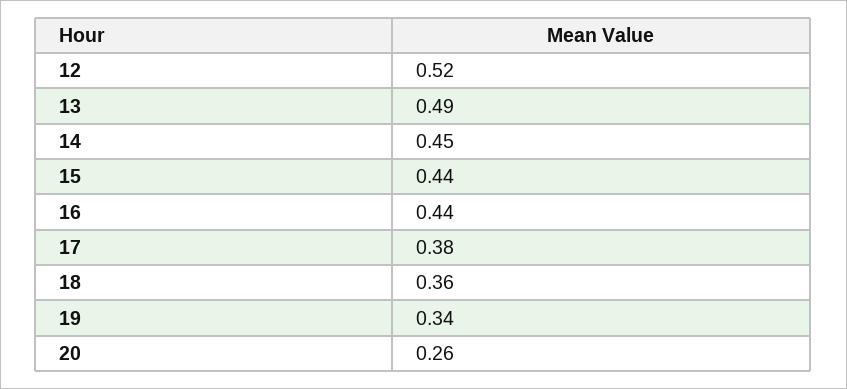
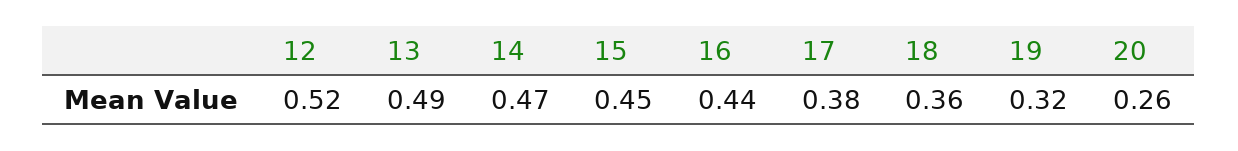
  {
    "12": 0.52,
    "13": 0.49,
-   "14": 0.45,
+   "14": 0.47,
-   "15": 0.44,
+   "15": 0.45,
    "16": 0.44,
    "17": 0.38,
    "18": 0.36,
-   "19": 0.34,
+   "19": 0.32,
    "20": 0.26
  }

